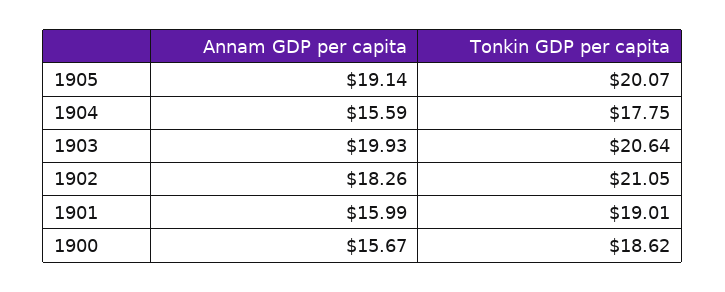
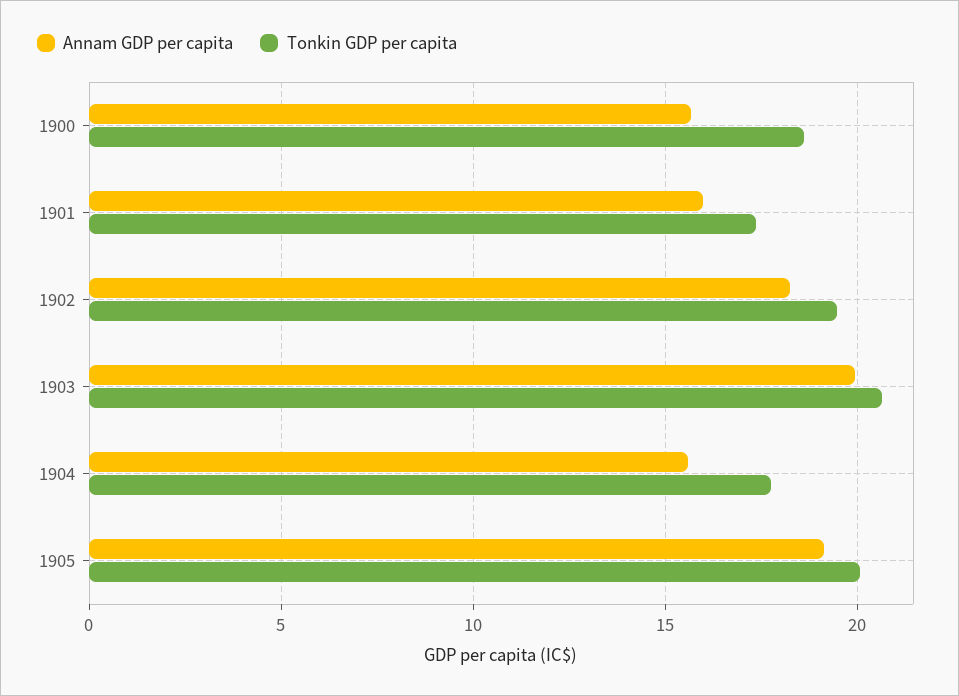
  {
    "Annam GDP per capita": {
      "1905": 19.14,
      "1904": 15.59,
      "1903": 19.93,
      "1902": 18.26,
      "1901": 15.99,
      "1900": 15.67
    },
    "Tonkin GDP per capita": {
      "1905": 20.07,
      "1904": 17.75,
      "1903": 20.64,
-     "1902": 21.05,
+     "1902": 19.5,
-     "1901": 19.01,
+     "1901": 17.5,
      "1900": 18.62
    }
  }

